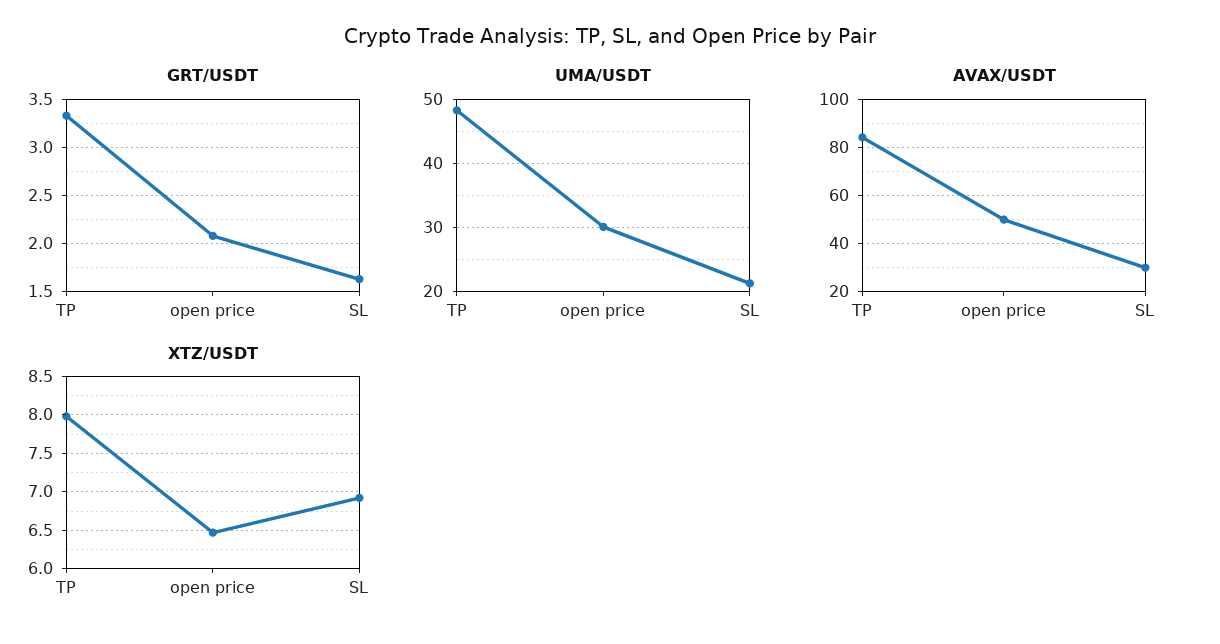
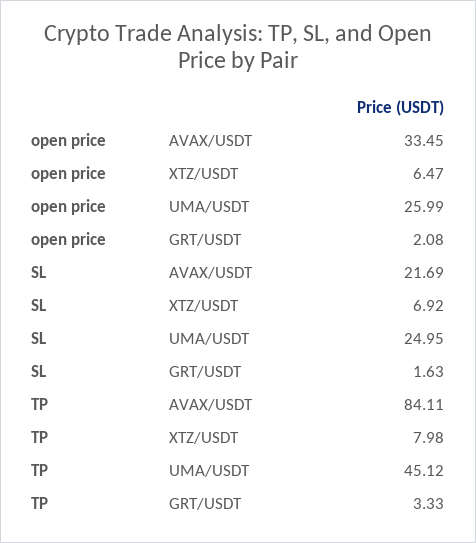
  {
    "GRT/USDT": {
      "TP": 3.33,
      "open price": 2.08,
      "SL": 1.63
    },
    "UMA/USDT": {
-     "TP": 48,
+     "TP": 45.12,
-     "open price": 30,
+     "open price": 25.99,
-     "SL": 21
+     "SL": 24.95
    },
    "AVAX/USDT": {
      "TP": 84.11,
-     "open price": 50,
+     "open price": 33.45,
-     "SL": 30
+     "SL": 21.69
    },
    "XTZ/USDT": {
      "TP": 7.98,
      "open price": 6.47,
      "SL": 6.92
    }
  }

